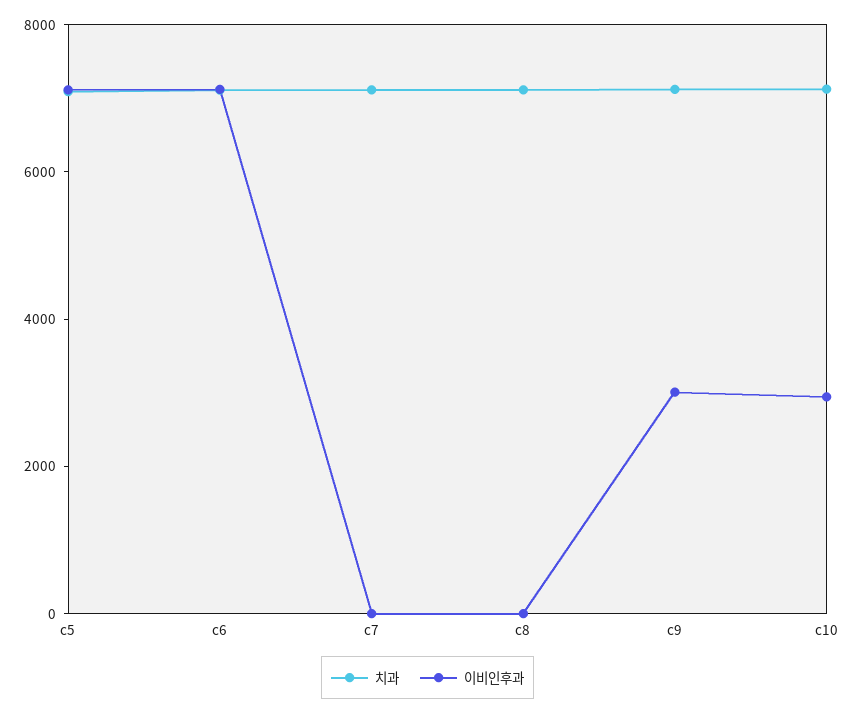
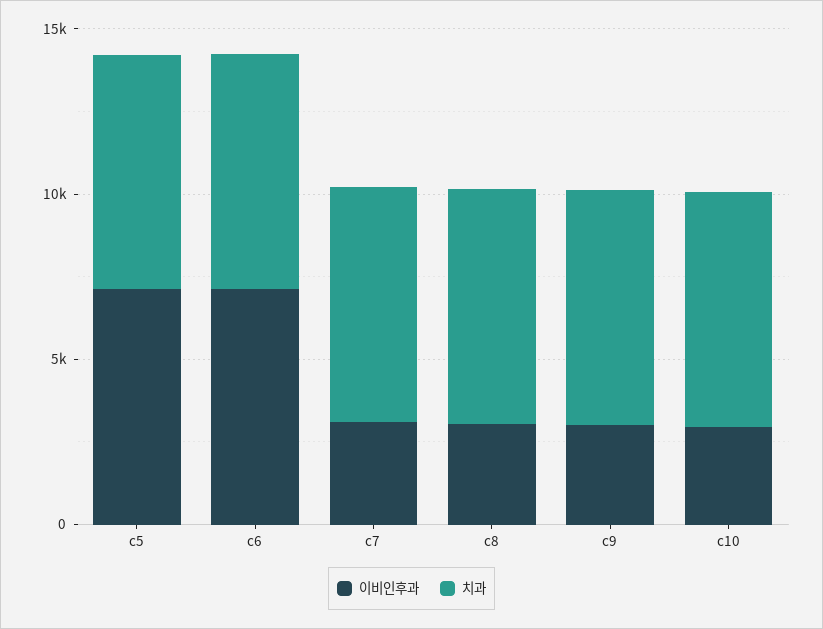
  {
    "치과": {
      "c5": 7000,
      "c6": 7000,
      "c7": 7000,
      "c8": 7000,
      "c9": 7000,
      "c10": 7000
    },
    "이비인후과": {
      "c5": 7000,
      "c6": 7000,
-     "c7": 0,
+     "c7": 3000,
-     "c8": 0,
+     "c8": 3000,
      "c9": 3000,
      "c10": 3000
    }
  }

